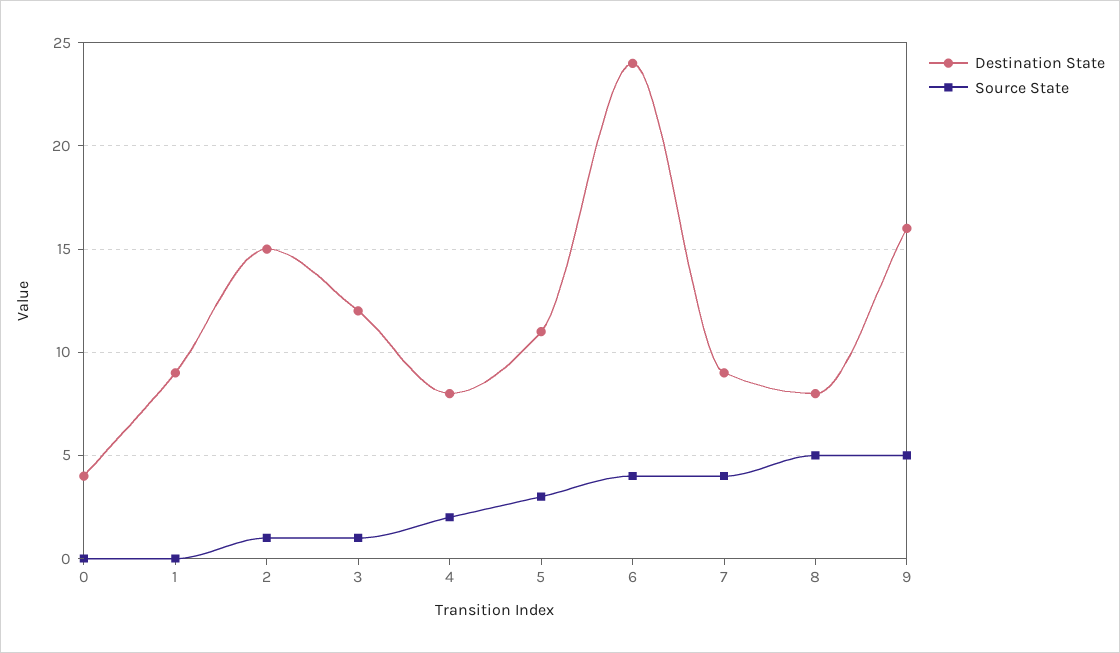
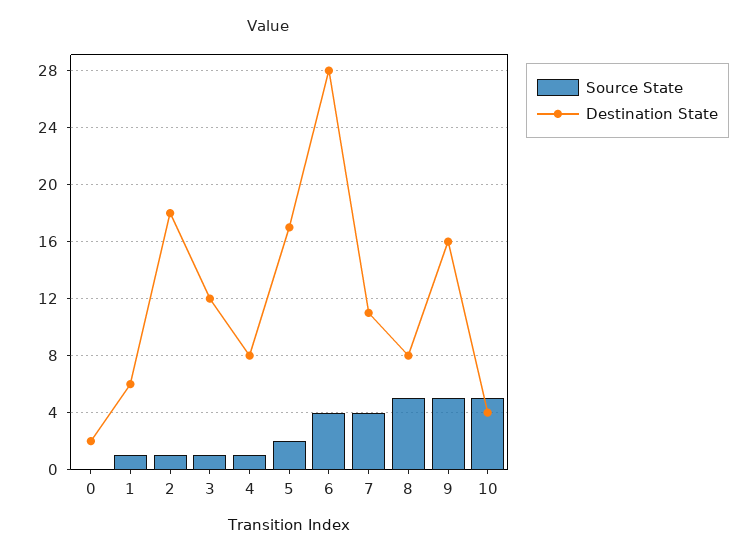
  {
    "Destination State": {
-     "0": 4,
+     "0": 2,
-     "1": 9,
+     "1": 6,
-     "2": 15,
+     "2": 18,
      "3": 12,
      "4": 8,
-     "5": 11,
+     "5": 17,
-     "6": 24,
+     "6": 28,
-     "7": 9,
+     "7": 11,
      "8": 8,
-     "9": 16
+     "9": 16,
+     "10": 4
    },
    "Source State": {
      "0": 0,
-     "1": 0,
+     "1": 1,
      "2": 1,
      "3": 1,
-     "4": 2,
+     "4": 1,
-     "5": 3,
+     "5": 2,
      "6": 4,
      "7": 4,
      "8": 5,
-     "9": 5
+     "9": 5,
+     "10": 5
    }
  }

